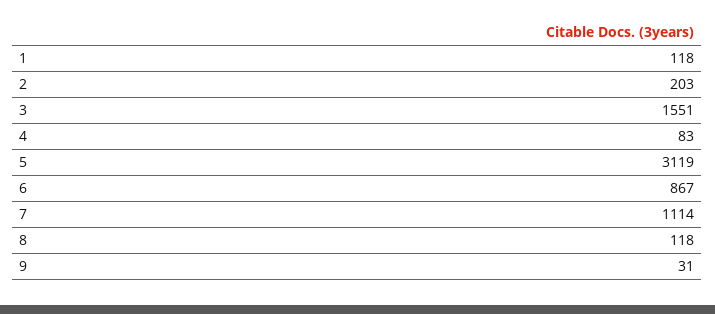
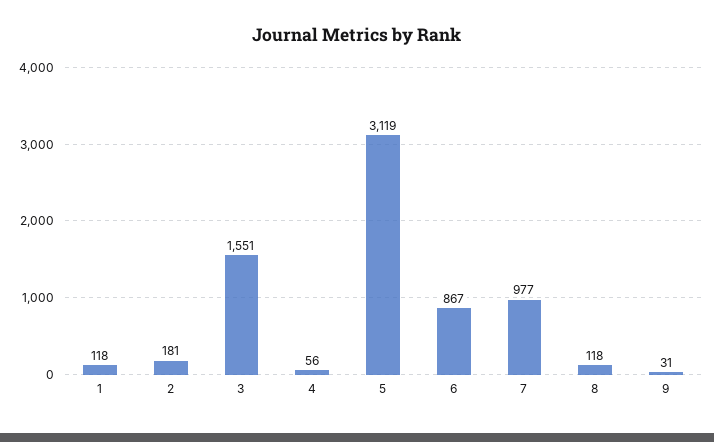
  {
    "1": 118,
-   "2": 203,
+   "2": 181,
    "3": 1551,
-   "4": 83,
+   "4": 56,
    "5": 3119,
    "6": 867,
-   "7": 1114,
+   "7": 977,
    "8": 118,
    "9": 31
  }

